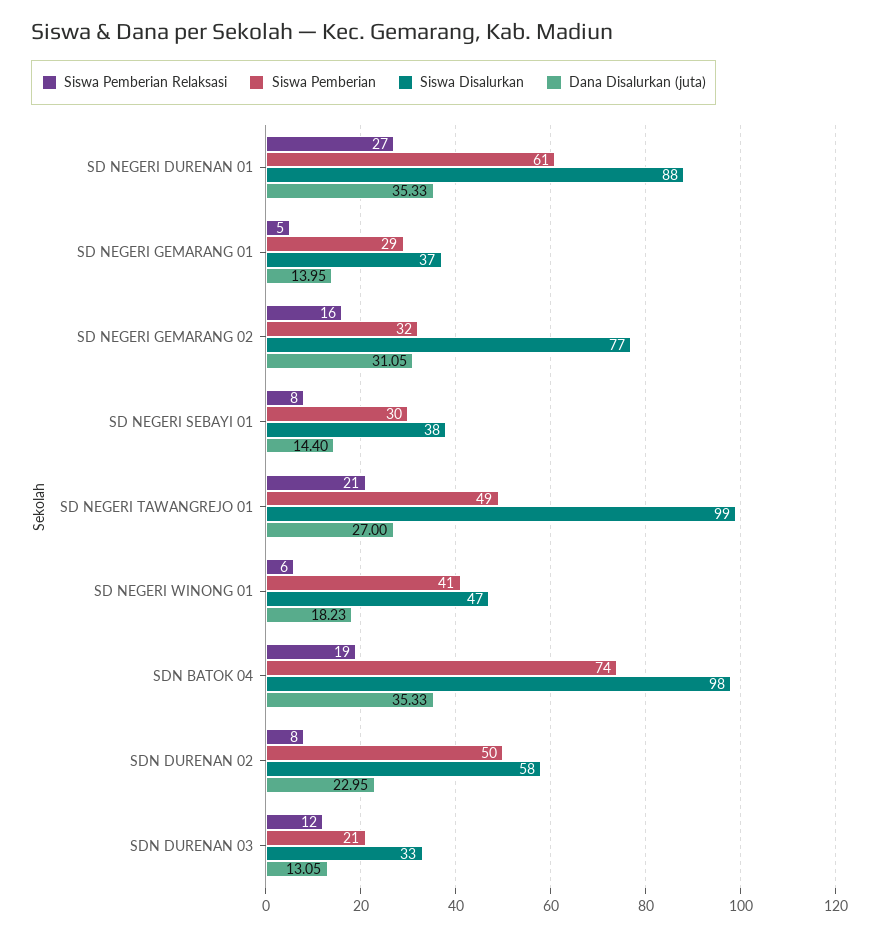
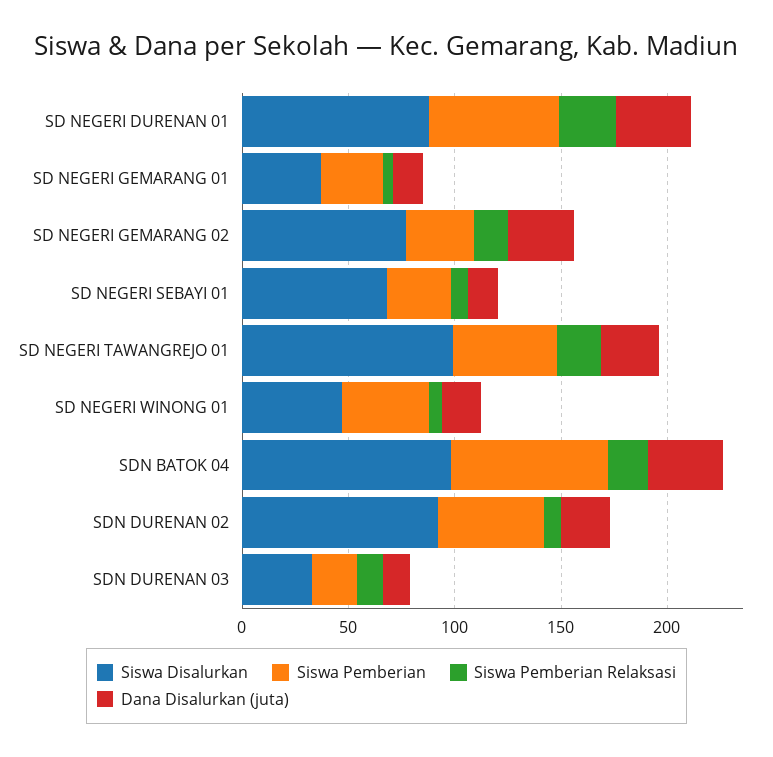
  {
    "Siswa Pemberian Relaksasi": {
      "SD NEGERI DURENAN 01": 27,
      "SD NEGERI GEMARANG 01": 5,
      "SD NEGERI GEMARANG 02": 16,
      "SD NEGERI SEBAYI 01": 8,
      "SD NEGERI TAWANGREJO 01": 21,
      "SD NEGERI WINONG 01": 6,
      "SDN BATOK 04": 19,
      "SDN DURENAN 02": 8,
      "SDN DURENAN 03": 12
    },
    "Siswa Pemberian": {
      "SD NEGERI DURENAN 01": 61,
      "SD NEGERI GEMARANG 01": 29,
      "SD NEGERI GEMARANG 02": 32,
      "SD NEGERI SEBAYI 01": 30,
      "SD NEGERI TAWANGREJO 01": 49,
      "SD NEGERI WINONG 01": 41,
      "SDN BATOK 04": 74,
      "SDN DURENAN 02": 50,
      "SDN DURENAN 03": 21
    },
    "Siswa Disalurkan": {
      "SD NEGERI DURENAN 01": 88,
      "SD NEGERI GEMARANG 01": 37,
      "SD NEGERI GEMARANG 02": 77,
-     "SD NEGERI SEBAYI 01": 38,
+     "SD NEGERI SEBAYI 01": 70,
      "SD NEGERI TAWANGREJO 01": 99,
      "SD NEGERI WINONG 01": 47,
      "SDN BATOK 04": 98,
-     "SDN DURENAN 02": 58,
+     "SDN DURENAN 02": 90,
      "SDN DURENAN 03": 33
    },
    "Dana Disalurkan (juta)": {
      "SD NEGERI DURENAN 01": 35.33,
      "SD NEGERI GEMARANG 01": 13.95,
      "SD NEGERI GEMARANG 02": 31.05,
      "SD NEGERI SEBAYI 01": 14.4,
      "SD NEGERI TAWANGREJO 01": 27,
      "SD NEGERI WINONG 01": 18.23,
      "SDN BATOK 04": 35.33,
      "SDN DURENAN 02": 22.95,
      "SDN DURENAN 03": 13.05
    }
  }

